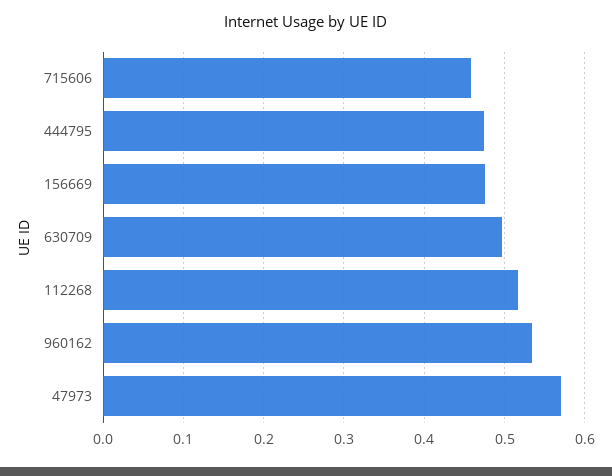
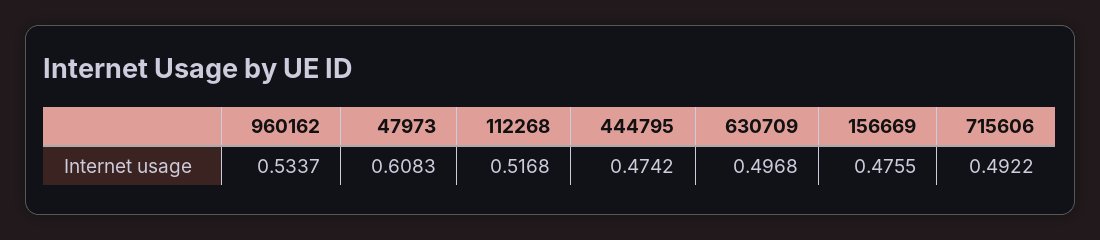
  {
-   "715606": 0.46,
+   "715606": 0.4922,
    "444795": 0.4742,
    "156669": 0.4755,
    "630709": 0.4968,
    "112268": 0.5168,
    "960162": 0.5337,
-   "47973": 0.57
+   "47973": 0.6083
  }

